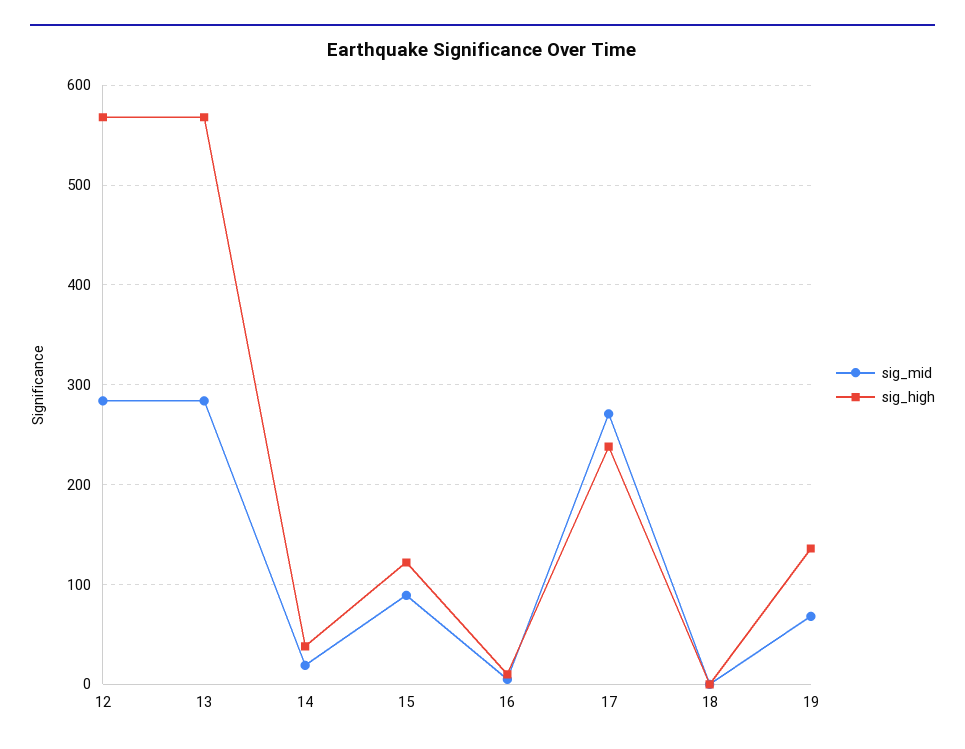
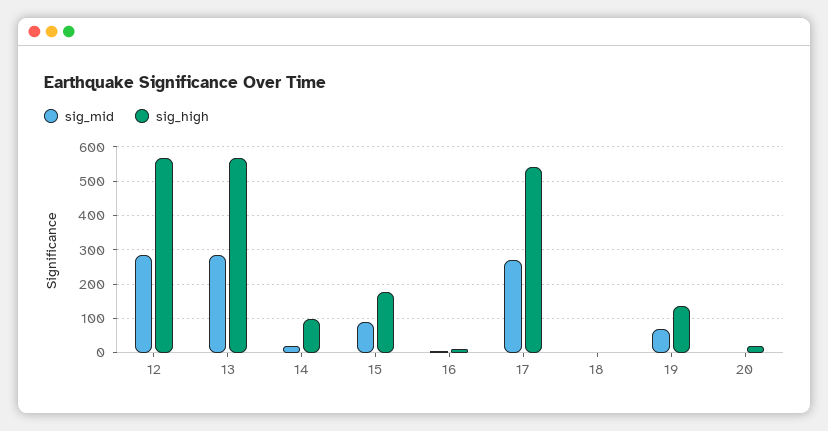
  {
    "sig_mid": {
      "12": 280,
      "13": 280,
      "14": 20,
      "15": 90,
      "16": 10,
      "17": 270,
      "18": 0,
-     "19": 70
+     "19": 70,
+     "20": 0
    },
    "sig_high": {
      "12": 570,
      "13": 570,
-     "14": 40,
+     "14": 100,
-     "15": 120,
+     "15": 180,
      "16": 10,
-     "17": 240,
+     "17": 540,
      "18": 0,
-     "19": 140
+     "19": 140,
+     "20": 20
    }
  }

